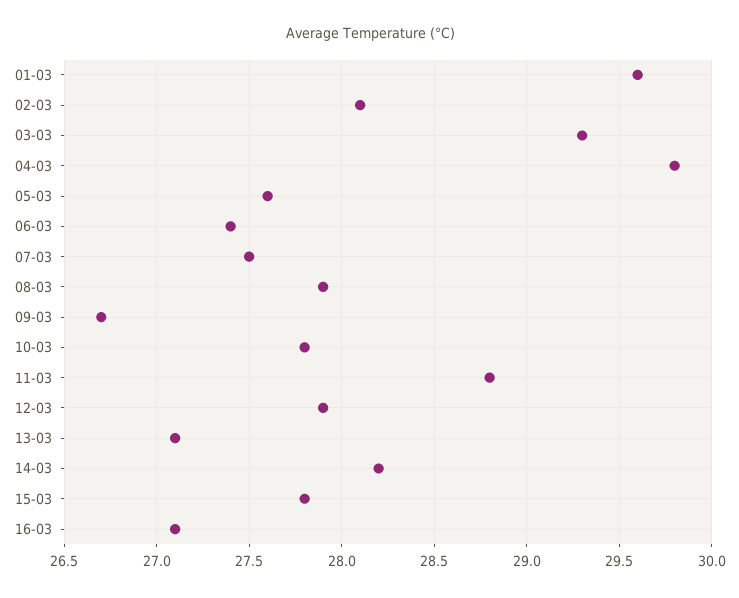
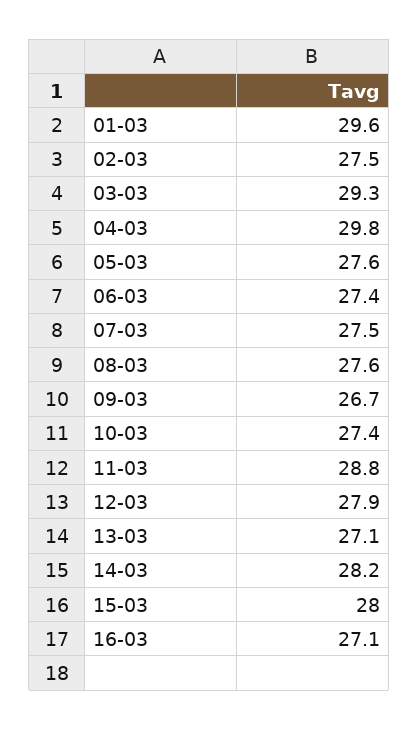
  {
    "01-03": 29.6,
-   "02-03": 28.1,
+   "02-03": 27.5,
    "03-03": 29.3,
    "04-03": 29.8,
    "05-03": 27.6,
    "06-03": 27.4,
    "07-03": 27.5,
-   "08-03": 27.9,
+   "08-03": 27.6,
    "09-03": 26.7,
-   "10-03": 27.8,
+   "10-03": 27.4,
    "11-03": 28.8,
    "12-03": 27.9,
    "13-03": 27.1,
    "14-03": 28.2,
-   "15-03": 27.8,
+   "15-03": 28,
    "16-03": 27.1
  }

